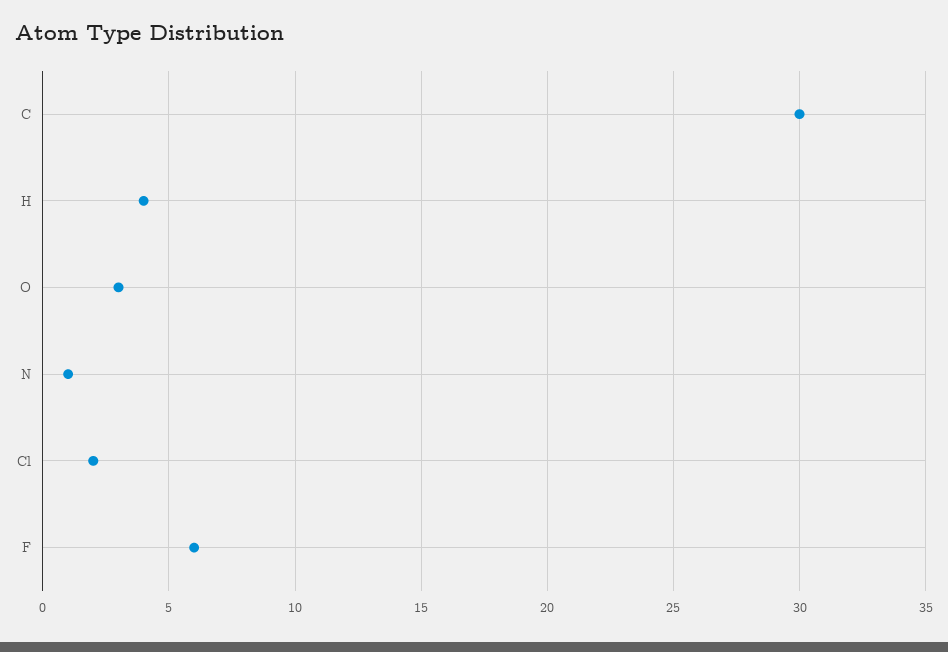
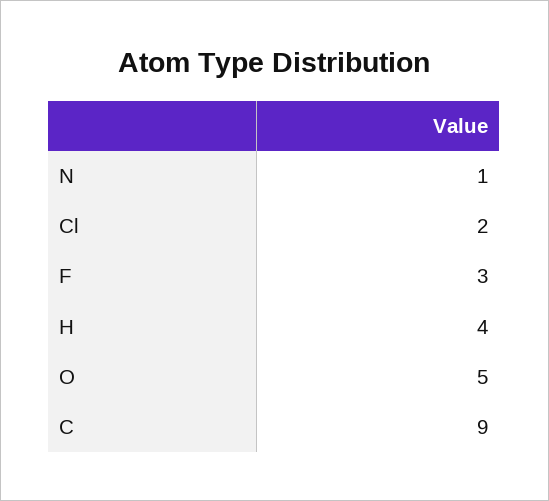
  {
-   "C": 30,
+   "C": 9,
    "H": 4,
-   "O": 3,
+   "O": 5,
    "N": 1,
    "Cl": 2,
-   "F": 6
+   "F": 3
  }

